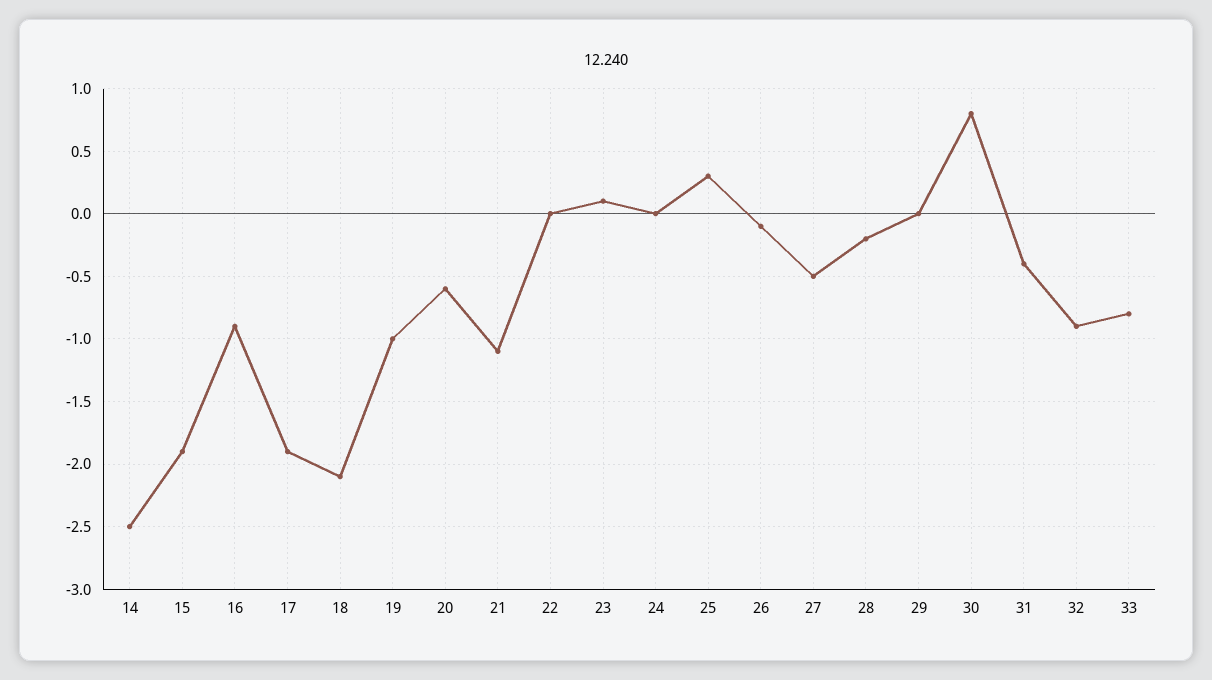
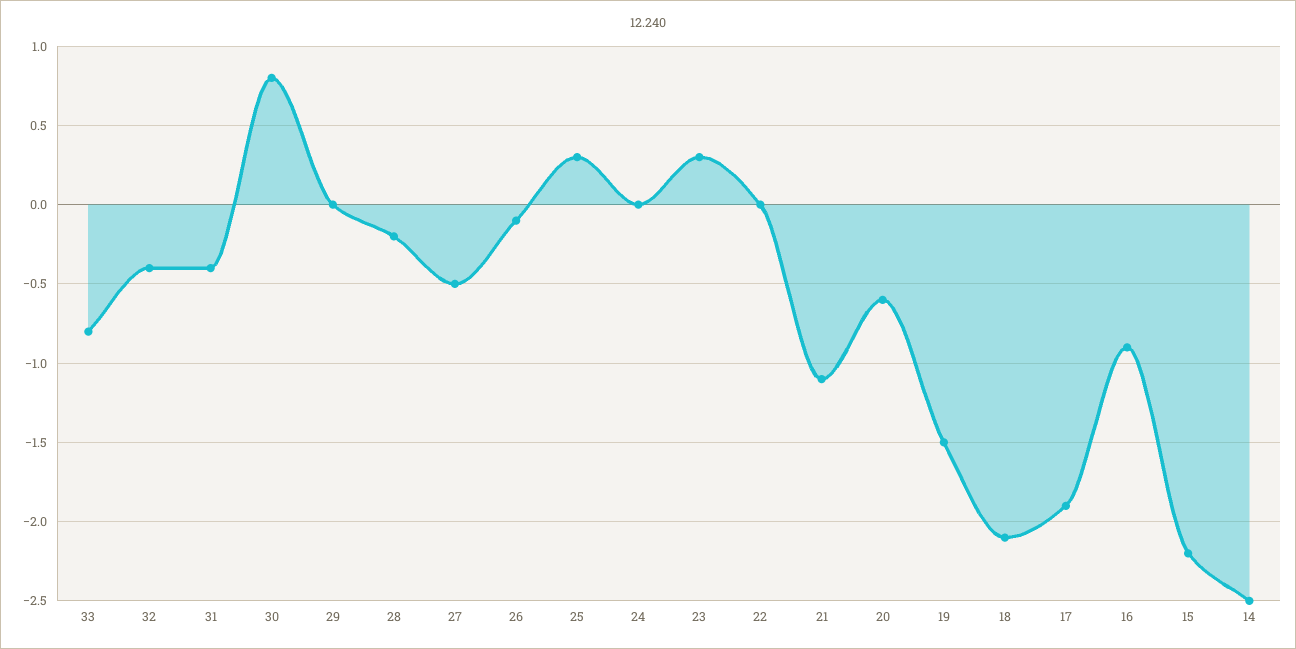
  {
    "14": -2.5,
-   "15": -1.9,
+   "15": -2.2,
    "16": -0.9,
    "17": -1.9,
    "18": -2.1,
-   "19": -1,
+   "19": -1.5,
    "20": -0.6,
    "21": -1.1,
    "22": 0,
-   "23": 0.1,
+   "23": 0.3,
    "24": 0,
    "25": 0.3,
    "26": -0.1,
    "27": -0.5,
    "28": -0.2,
    "29": 0,
    "30": 0.8,
    "31": -0.4,
-   "32": -0.9,
+   "32": -0.4,
    "33": -0.8
  }

